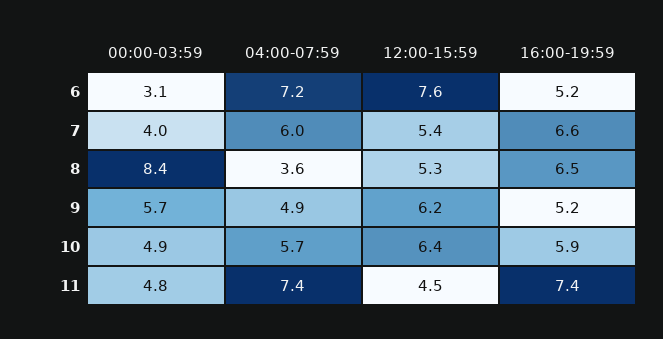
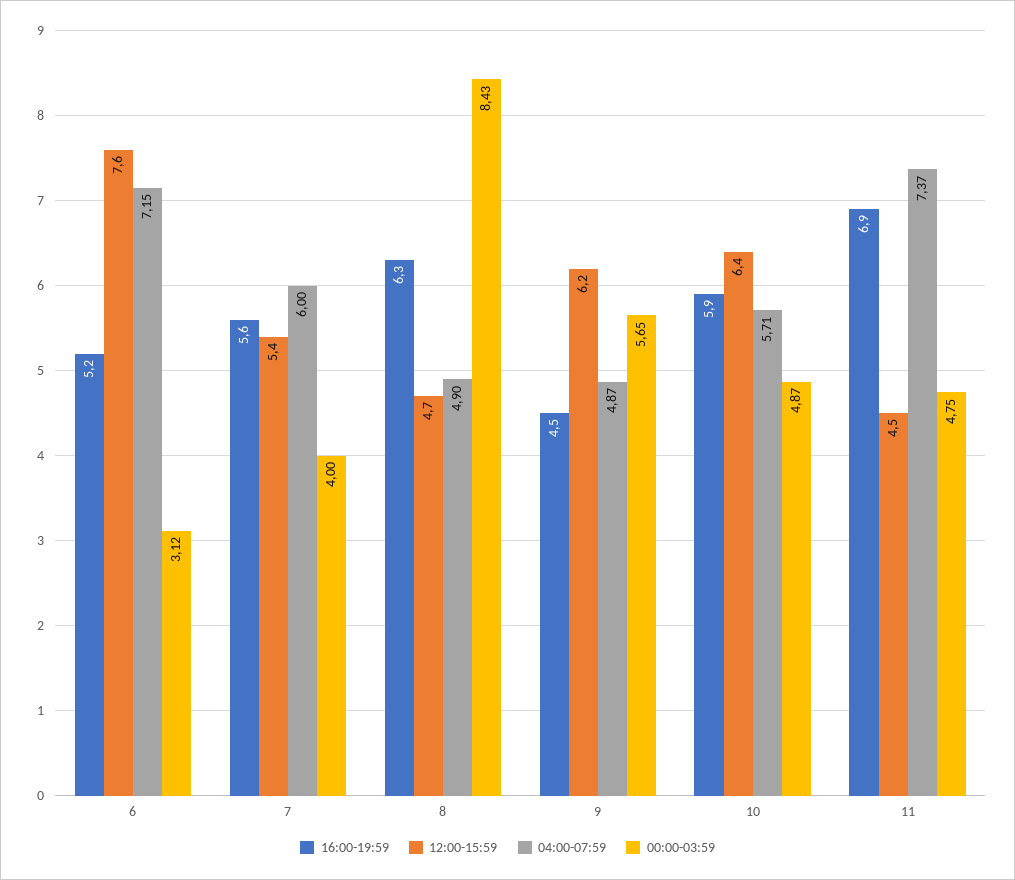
  {
    "00:00-03:59": {
      "6": 3.12,
      "7": 4,
      "8": 8.43,
      "9": 5.65,
      "10": 4.87,
      "11": 4.75
    },
    "04:00-07:59": {
      "6": 7.15,
      "7": 6,
-     "8": 3.6,
+     "8": 4.9,
      "9": 4.87,
      "10": 5.71,
      "11": 7.37
    },
    "12:00-15:59": {
      "6": 7.6,
      "7": 5.4,
-     "8": 5.3,
+     "8": 4.7,
      "9": 6.2,
      "10": 6.4,
      "11": 4.5
    },
    "16:00-19:59": {
      "6": 5.2,
-     "7": 6.6,
+     "7": 5.6,
-     "8": 6.5,
+     "8": 6.3,
-     "9": 5.2,
+     "9": 4.5,
      "10": 5.9,
-     "11": 7.4
+     "11": 6.9
    }
  }

